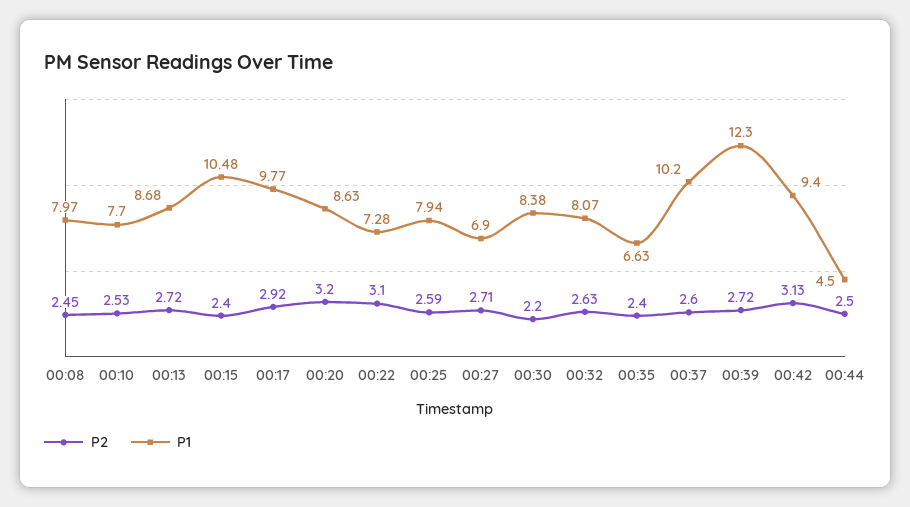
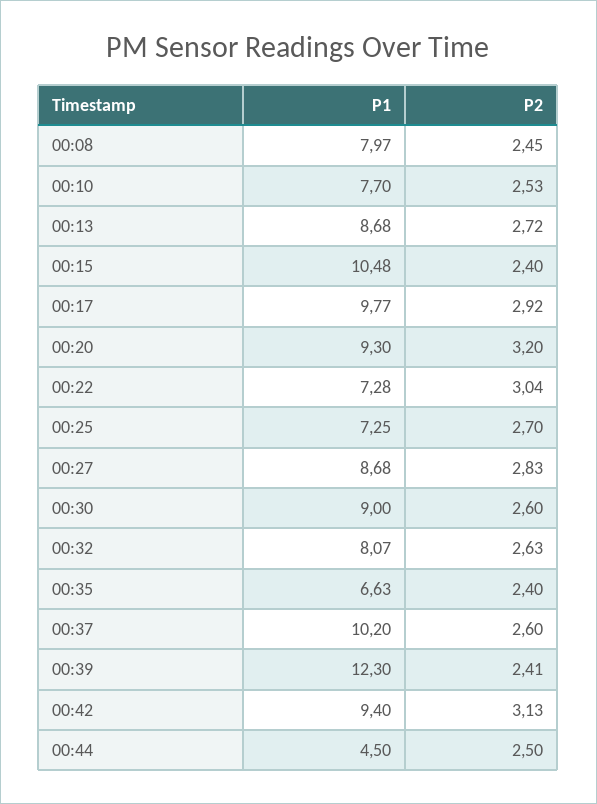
  {
    "P2": {
      "00:08": 2.45,
      "00:10": 2.53,
      "00:13": 2.72,
      "00:15": 2.4,
      "00:17": 2.92,
      "00:20": 3.2,
-     "00:22": 3.1,
+     "00:22": 3.04,
-     "00:25": 2.59,
+     "00:25": 2.7,
-     "00:27": 2.71,
+     "00:27": 2.83,
-     "00:30": 2.2,
+     "00:30": 2.6,
      "00:32": 2.63,
      "00:35": 2.4,
      "00:37": 2.6,
-     "00:39": 2.72,
+     "00:39": 2.41,
      "00:42": 3.13,
      "00:44": 2.5
    },
    "P1": {
      "00:08": 7.97,
      "00:10": 7.7,
      "00:13": 8.68,
      "00:15": 10.48,
      "00:17": 9.77,
-     "00:20": 8.63,
+     "00:20": 9.3,
      "00:22": 7.28,
-     "00:25": 7.94,
+     "00:25": 7.25,
-     "00:27": 6.9,
+     "00:27": 8.68,
-     "00:30": 8.38,
+     "00:30": 9,
      "00:32": 8.07,
      "00:35": 6.63,
      "00:37": 10.2,
      "00:39": 12.3,
      "00:42": 9.4,
      "00:44": 4.5
    }
  }

